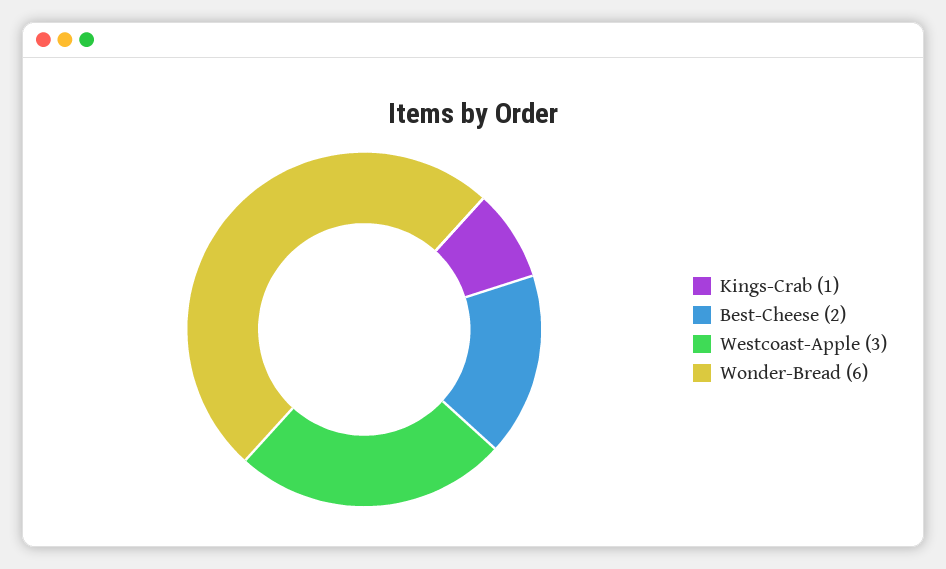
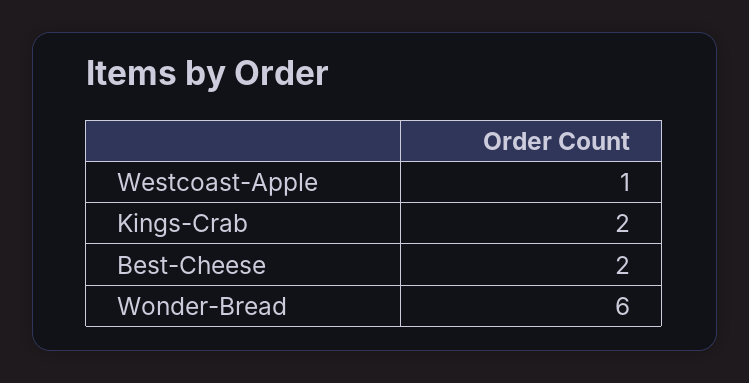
  {
-   "Kings-Crab": 1,
+   "Kings-Crab": 2,
    "Best-Cheese": 2,
-   "Westcoast-Apple": 3,
+   "Westcoast-Apple": 1,
    "Wonder-Bread": 6
  }

